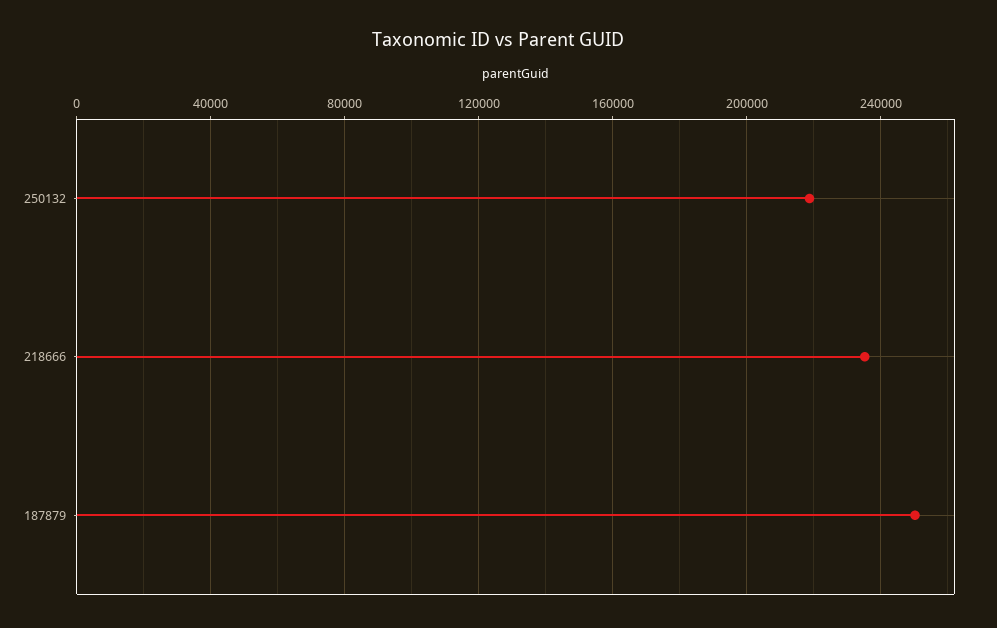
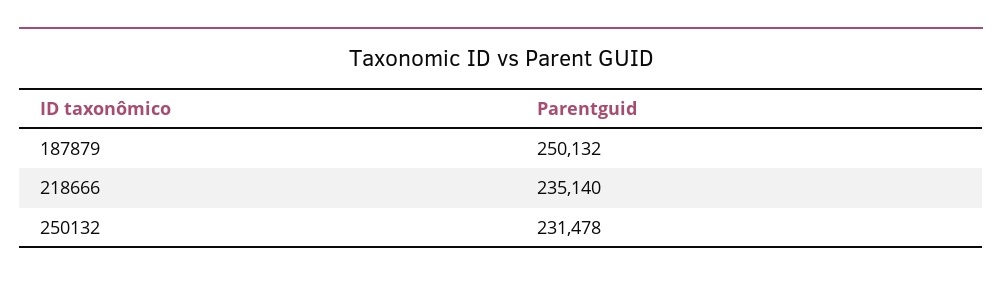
  {
-   "250132": 220000,
+   "250132": 231478,
    "218666": 235140,
    "187879": 250132
  }

